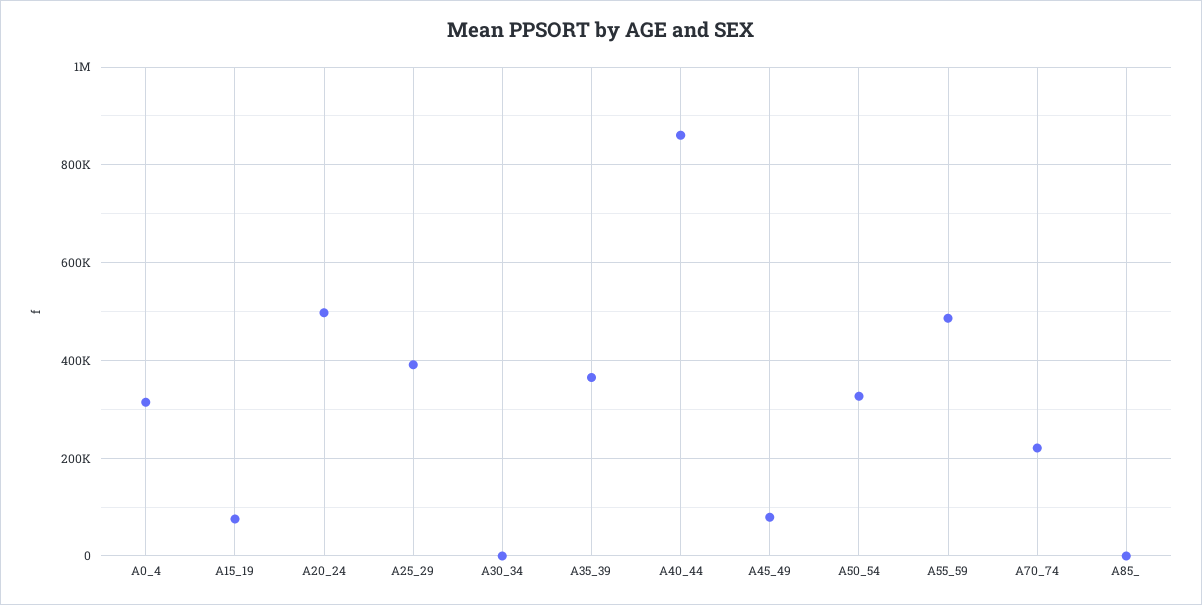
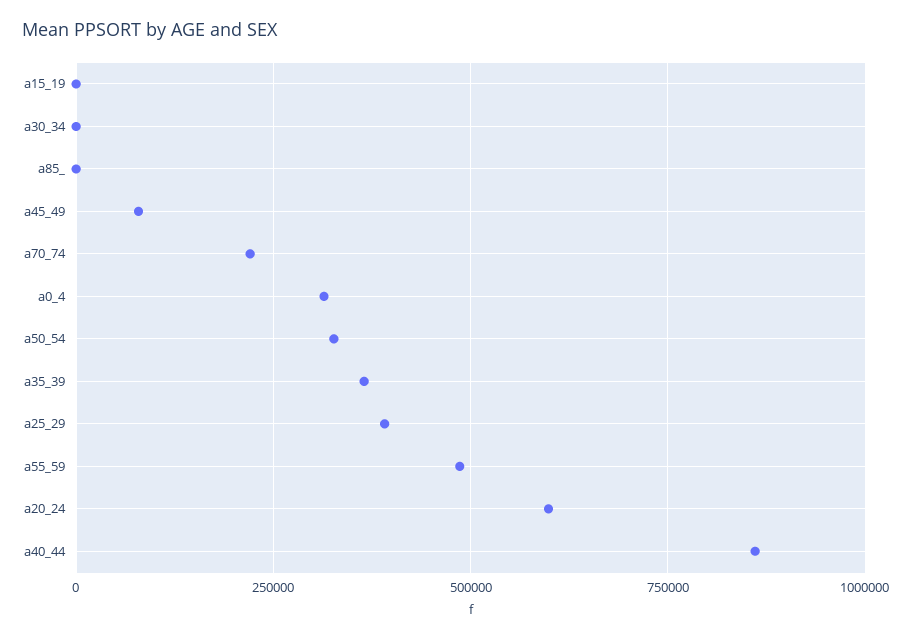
  {
    "A0_4": 320000,
-   "A15_19": 80000,
+   "A15_19": 0,
-   "A20_24": 500000,
+   "A20_24": 600000,
    "A25_29": 400000,
    "A30_34": 0,
    "A35_39": 360000,
    "A40_44": 860000,
    "A45_49": 80000,
    "A50_54": 320000,
    "A55_59": 480000,
    "A70_74": 220000,
    "A85_": 0
  }

